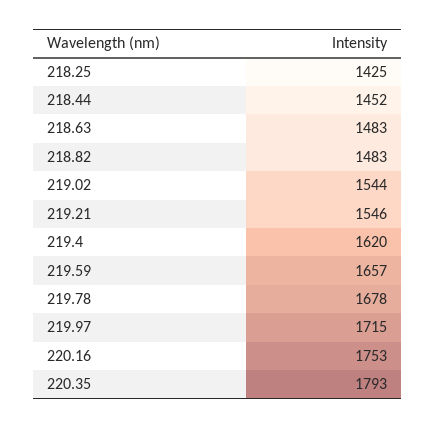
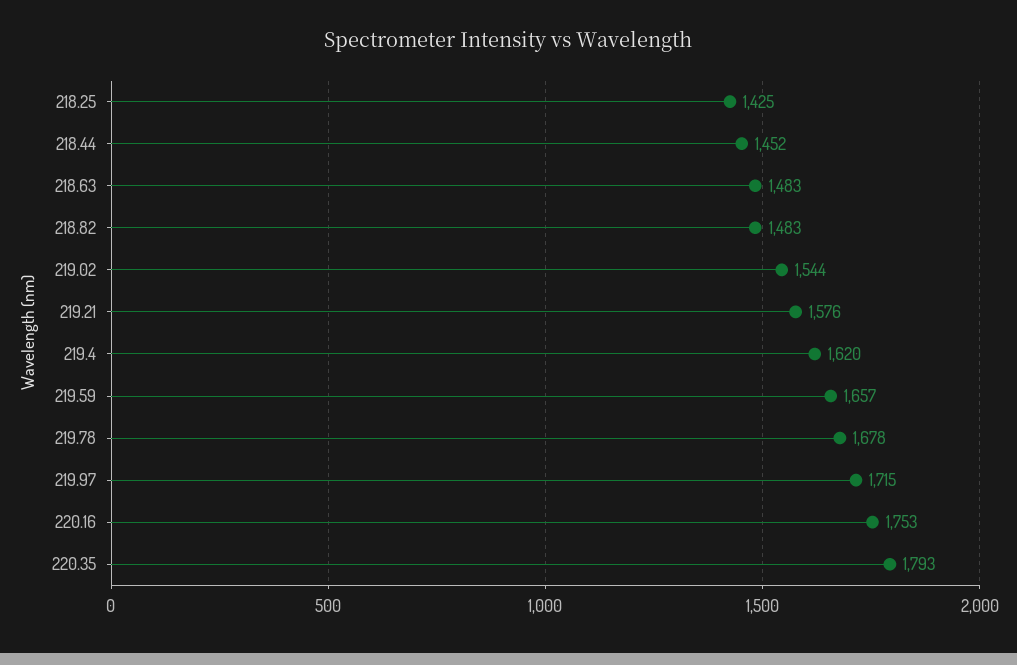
  {
    "218.25": 1425,
    "218.44": 1452,
    "218.63": 1483,
    "218.82": 1483,
    "219.02": 1544,
-   "219.21": 1546,
+   "219.21": 1576,
    "219.4": 1620,
    "219.59": 1657,
    "219.78": 1678,
    "219.97": 1715,
    "220.16": 1753,
    "220.35": 1793
  }

